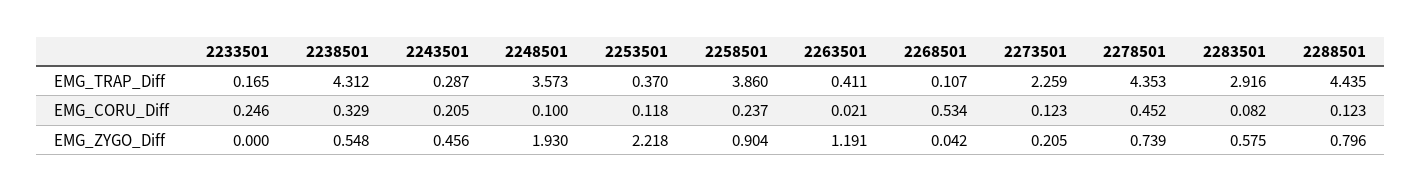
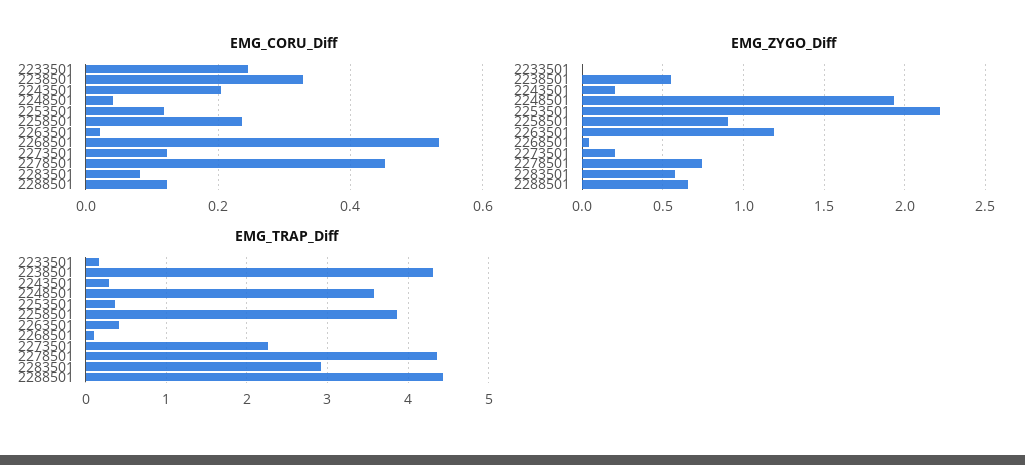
  {
    "EMG_TRAP_Diff": {
      "2233501": 0.165,
      "2238501": 4.312,
      "2243501": 0.287,
      "2248501": 3.573,
      "2253501": 0.37,
      "2258501": 3.86,
      "2263501": 0.411,
      "2268501": 0.107,
      "2273501": 2.259,
      "2278501": 4.353,
      "2283501": 2.916,
      "2288501": 4.435
    },
    "EMG_CORU_Diff": {
      "2233501": 0.246,
      "2238501": 0.329,
      "2243501": 0.205,
-     "2248501": 0.1,
+     "2248501": 0.04,
      "2253501": 0.118,
      "2258501": 0.237,
      "2263501": 0.021,
      "2268501": 0.534,
      "2273501": 0.123,
      "2278501": 0.452,
      "2283501": 0.082,
      "2288501": 0.123
    },
    "EMG_ZYGO_Diff": {
      "2233501": 0,
      "2238501": 0.548,
-     "2243501": 0.456,
+     "2243501": 0.2,
      "2248501": 1.93,
      "2253501": 2.218,
      "2258501": 0.904,
      "2263501": 1.191,
      "2268501": 0.042,
      "2273501": 0.205,
      "2278501": 0.739,
      "2283501": 0.575,
-     "2288501": 0.796
+     "2288501": 0.65
    }
  }

